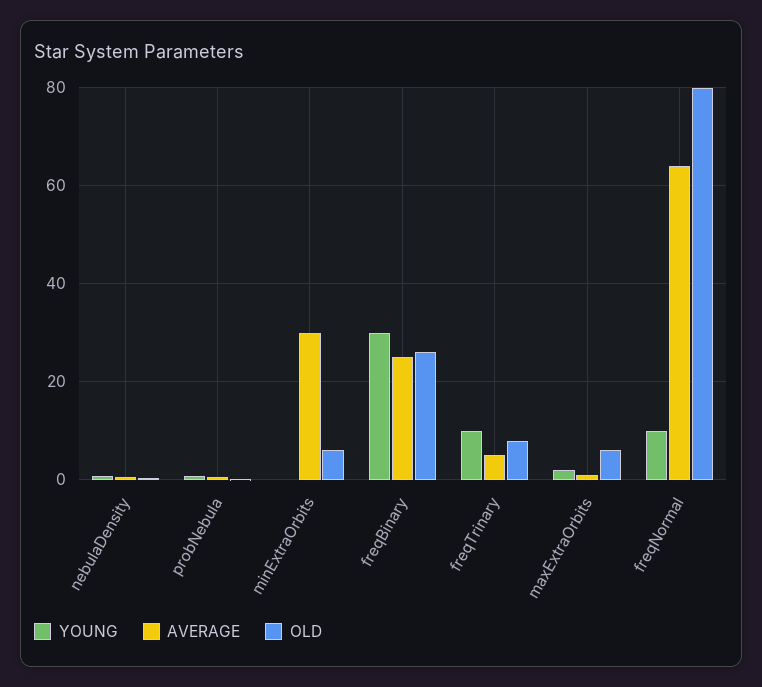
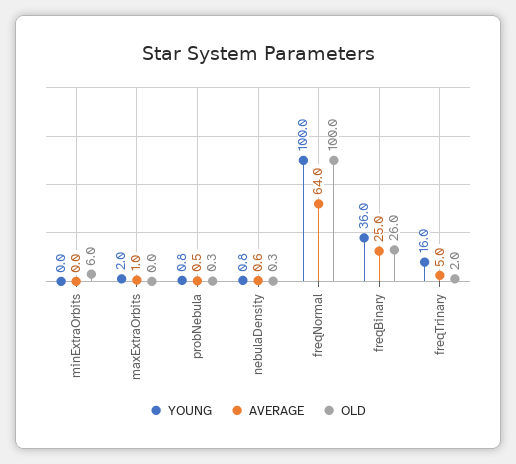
  {
    "YOUNG": {
      "nebulaDensity": 0.8,
      "probNebula": 0.8,
      "minExtraOrbits": 0,
-     "freqBinary": 30,
+     "freqBinary": 36,
-     "freqTrinary": 10,
+     "freqTrinary": 16,
      "maxExtraOrbits": 2,
-     "freqNormal": 10
+     "freqNormal": 100
    },
    "AVERAGE": {
      "nebulaDensity": 0.6,
      "probNebula": 0.5,
-     "minExtraOrbits": 30,
+     "minExtraOrbits": 0,
      "freqBinary": 25,
      "freqTrinary": 5,
      "maxExtraOrbits": 1,
      "freqNormal": 64
    },
    "OLD": {
      "nebulaDensity": 0.3,
      "probNebula": 0.3,
      "minExtraOrbits": 6,
      "freqBinary": 26,
-     "freqTrinary": 8,
+     "freqTrinary": 2,
-     "maxExtraOrbits": 6,
+     "maxExtraOrbits": 0,
-     "freqNormal": 80
+     "freqNormal": 100
    }
  }

